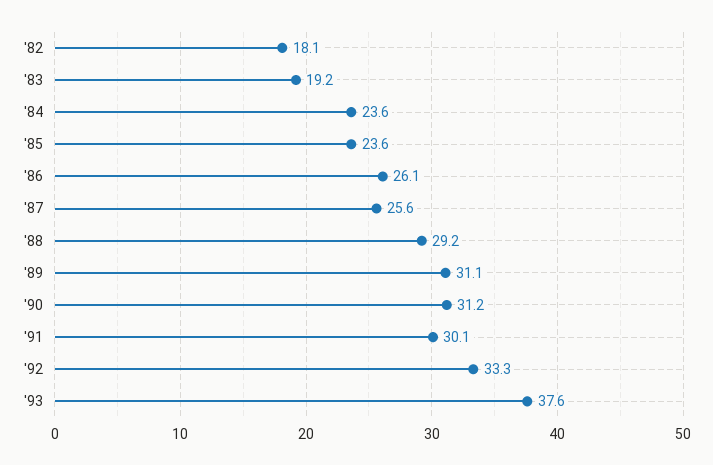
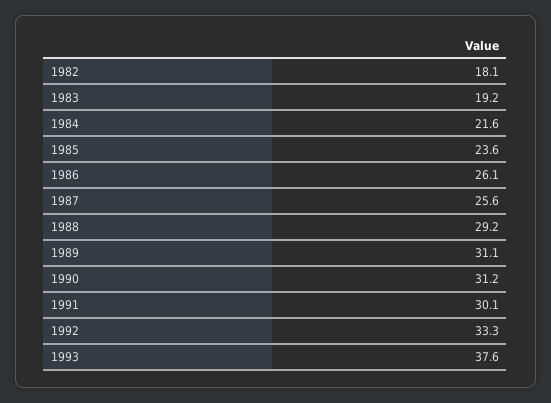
  {
    "'82": 18.1,
    "'83": 19.2,
-   "'84": 23.6,
+   "'84": 21.6,
    "'85": 23.6,
    "'86": 26.1,
    "'87": 25.6,
    "'88": 29.2,
    "'89": 31.1,
    "'90": 31.2,
    "'91": 30.1,
    "'92": 33.3,
    "'93": 37.6
  }

